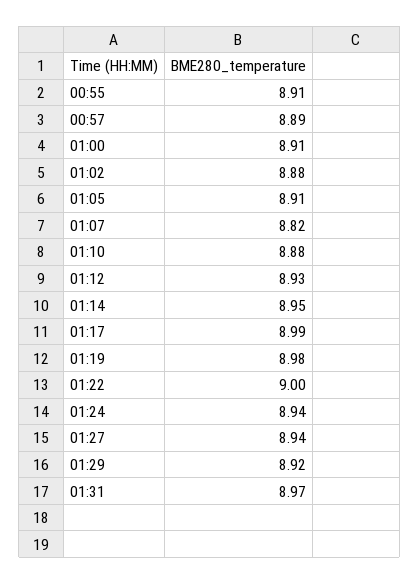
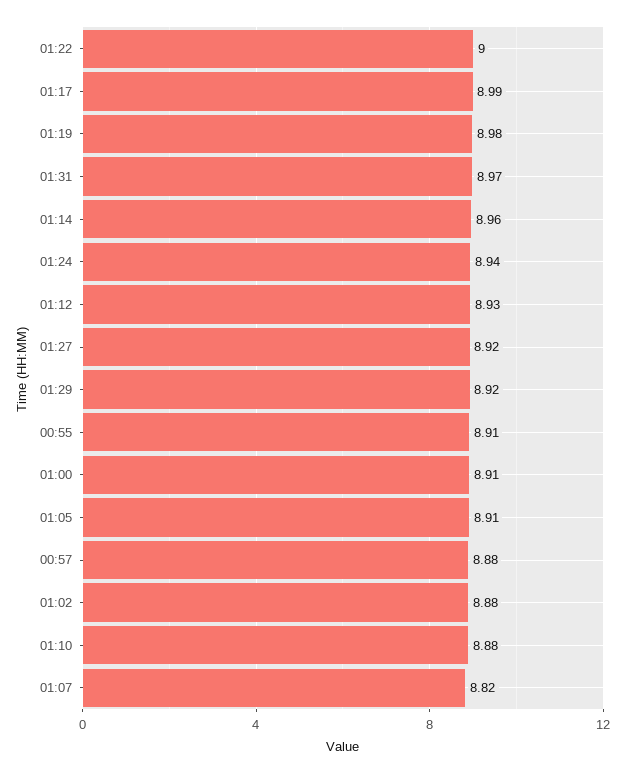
  {
    "00:55": 8.91,
-   "00:57": 8.89,
+   "00:57": 8.88,
    "01:00": 8.91,
    "01:02": 8.88,
    "01:05": 8.91,
    "01:07": 8.82,
    "01:10": 8.88,
    "01:12": 8.93,
-   "01:14": 8.95,
+   "01:14": 8.96,
    "01:17": 8.99,
    "01:19": 8.98,
    "01:22": 9,
    "01:24": 8.94,
-   "01:27": 8.94,
+   "01:27": 8.92,
    "01:29": 8.92,
    "01:31": 8.97
  }

